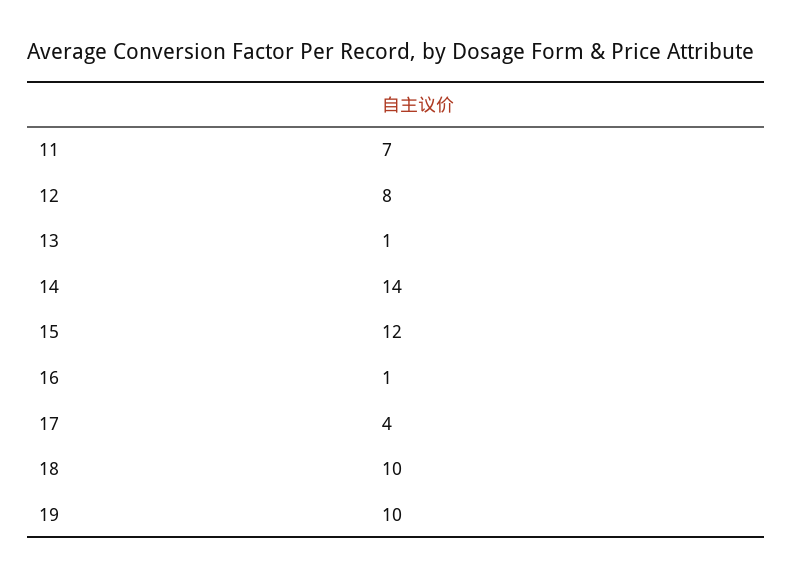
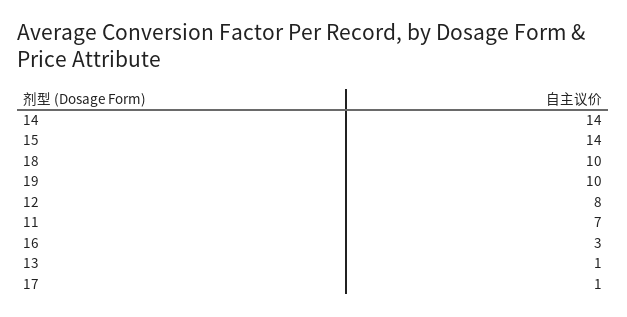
  {
    "11": 7,
    "12": 8,
    "13": 1,
    "14": 14,
-   "15": 12,
+   "15": 14,
-   "16": 1,
+   "16": 3,
-   "17": 4,
+   "17": 1,
    "18": 10,
    "19": 10
  }

